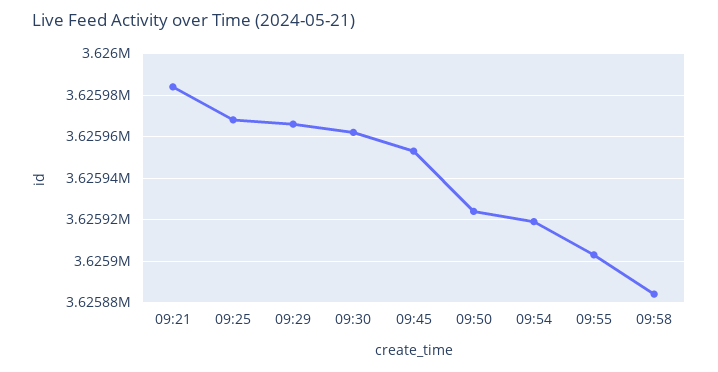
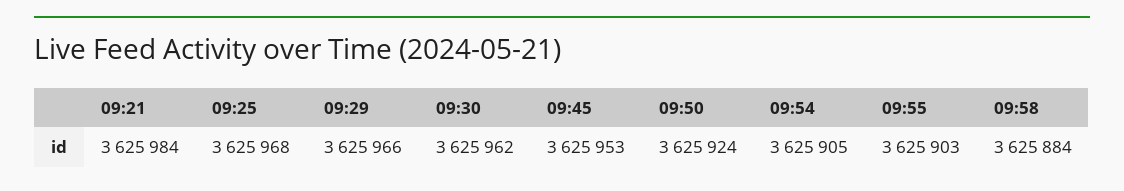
  {
    "09:21": 3625984,
    "09:25": 3625968,
    "09:29": 3625966,
    "09:30": 3625962,
    "09:45": 3625953,
    "09:50": 3625924,
-   "09:54": 3625920,
+   "09:54": 3625905,
    "09:55": 3625903,
    "09:58": 3625884
  }

